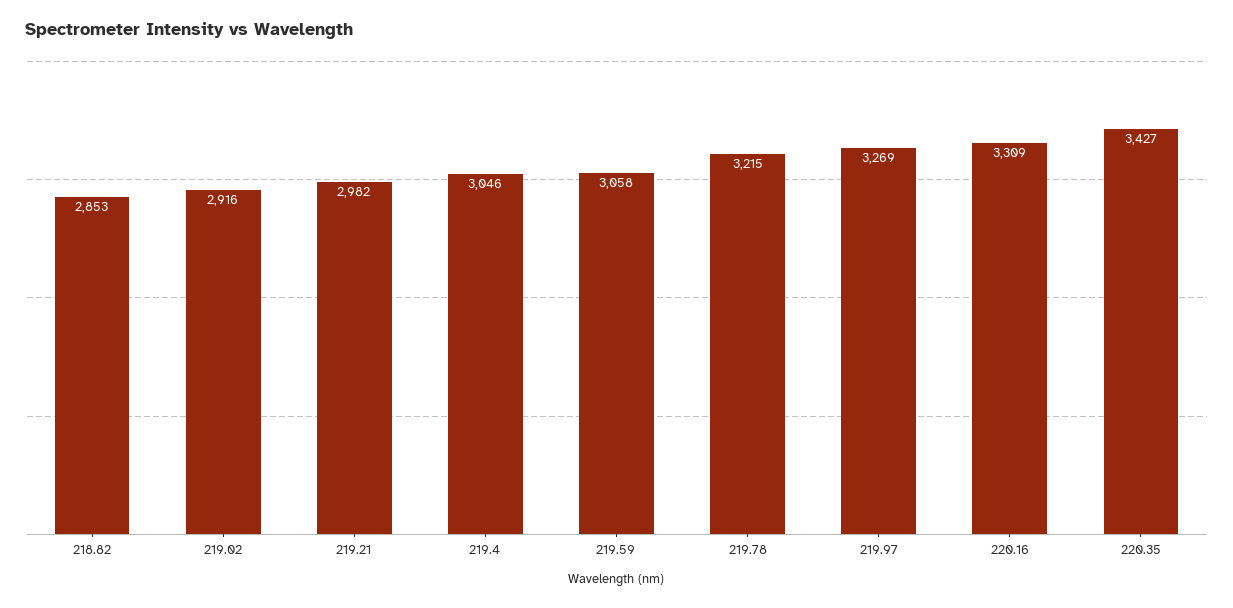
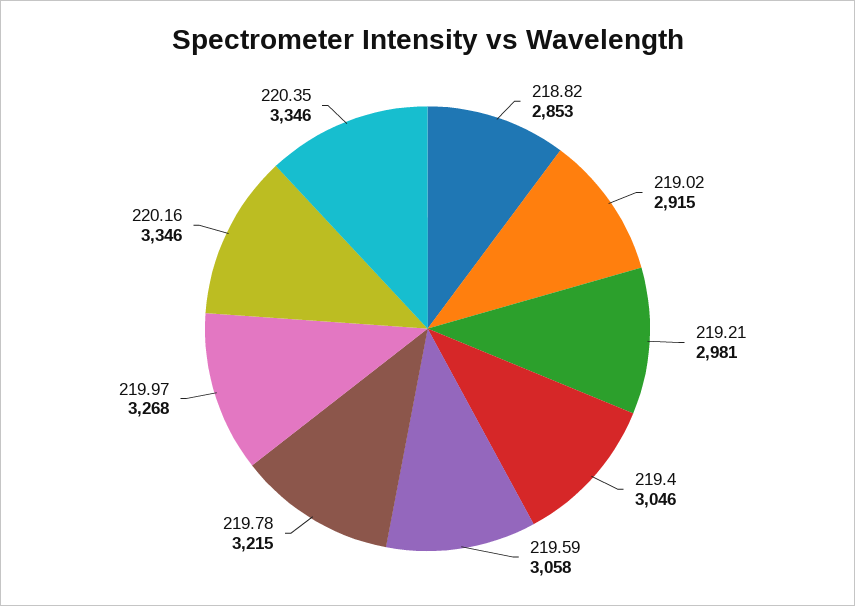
  {
    "218.82": 2853,
-   "219.02": 2916,
+   "219.02": 2915,
-   "219.21": 2982,
+   "219.21": 2981,
    "219.4": 3046,
    "219.59": 3058,
    "219.78": 3215,
-   "219.97": 3269,
+   "219.97": 3268,
-   "220.16": 3309,
+   "220.16": 3346,
-   "220.35": 3427
+   "220.35": 3346
  }

